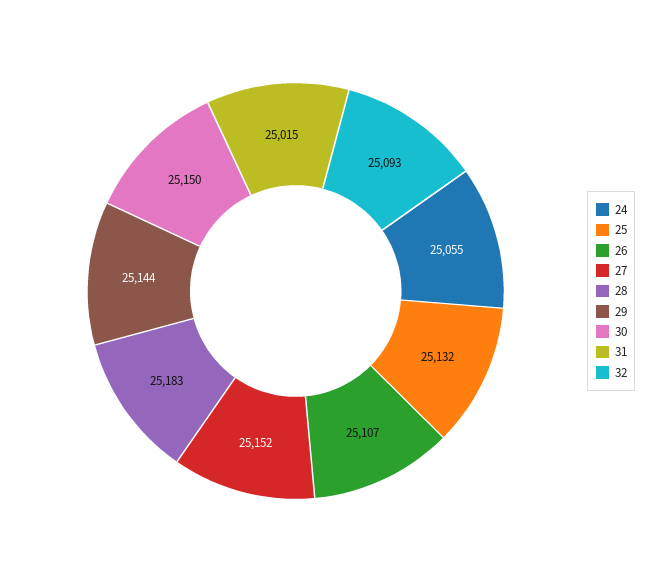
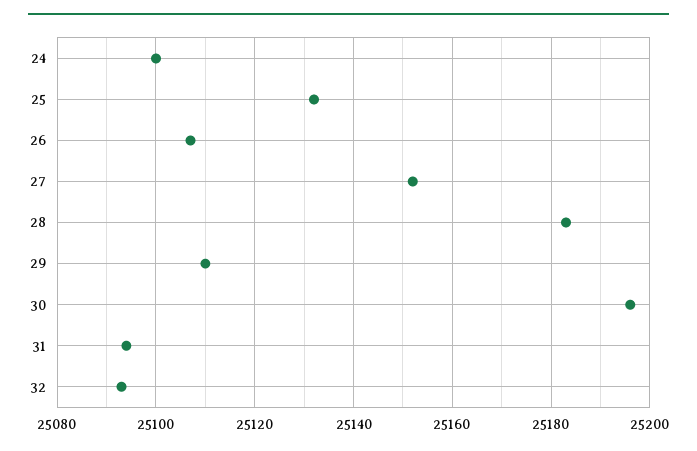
  {
-   "24": 25055,
+   "24": 25100,
    "25": 25132,
    "26": 25107,
    "27": 25152,
    "28": 25183,
-   "29": 25144,
+   "29": 25110,
-   "30": 25150,
+   "30": 25195,
-   "31": 25015,
+   "31": 25095,
    "32": 25093
  }

